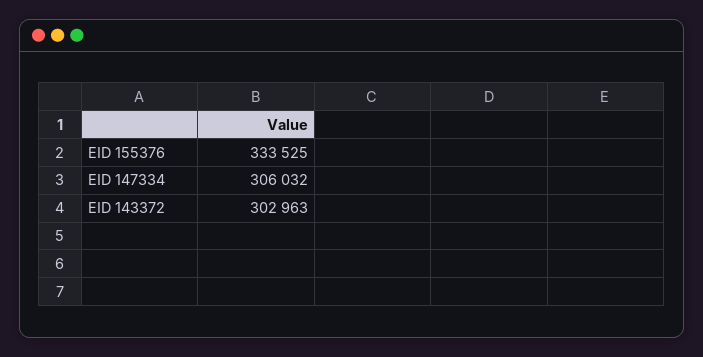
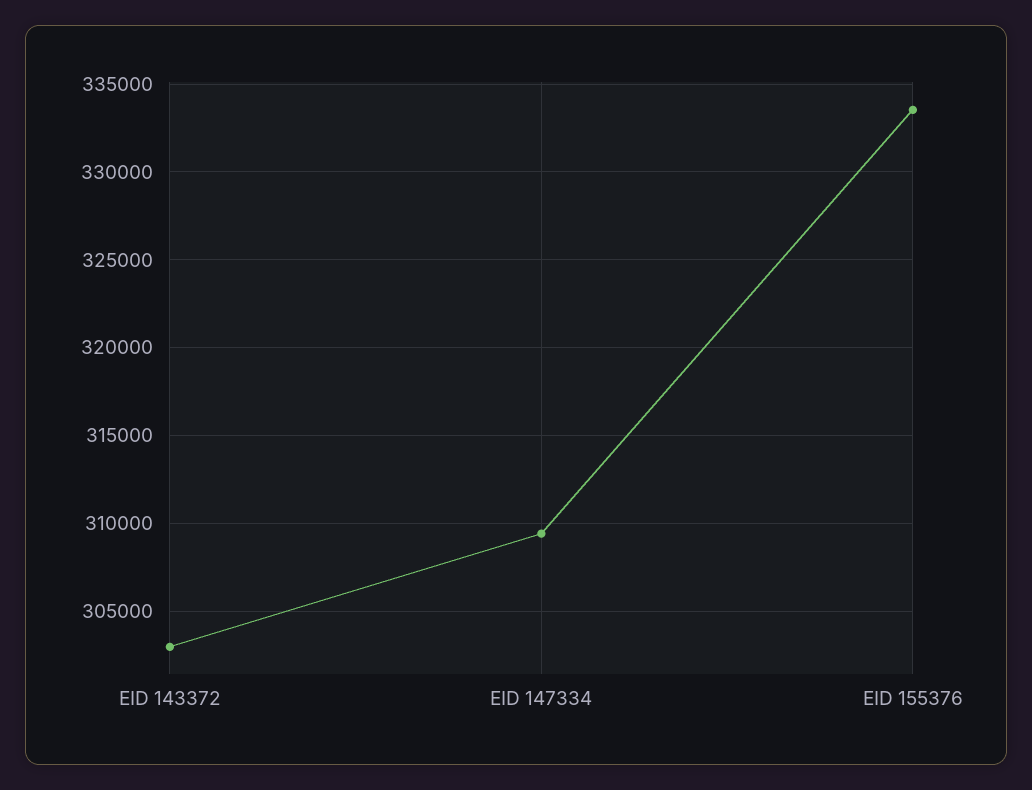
  {
    "EID 155376": 333525,
-   "EID 147334": 306032,
+   "EID 147334": 309500,
    "EID 143372": 302963
  }

